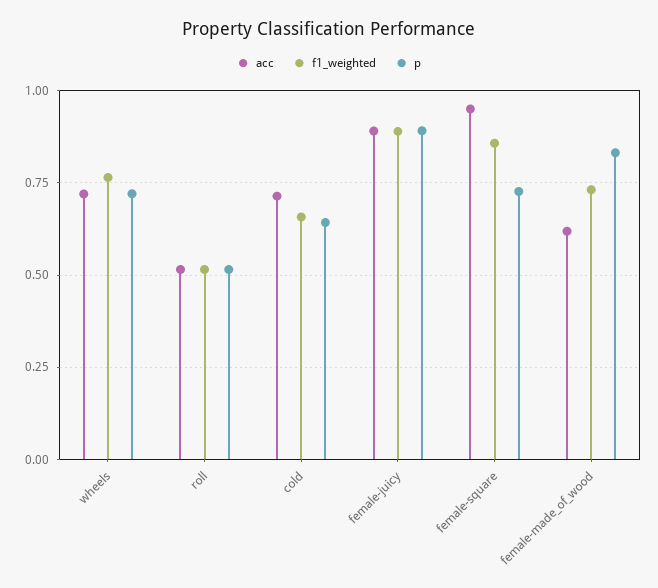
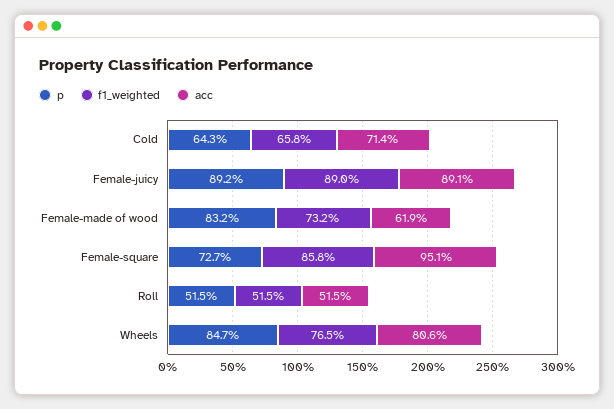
  {
    "acc": {
-     "wheels": 0.725,
+     "wheels": 0.806,
      "roll": 0.515,
      "cold": 0.714,
      "female-juicy": 0.891,
      "female-square": 0.951,
      "female-made_of_wood": 0.619
    },
    "f1_weighted": {
      "wheels": 0.765,
      "roll": 0.515,
      "cold": 0.658,
      "female-juicy": 0.89,
      "female-square": 0.858,
      "female-made_of_wood": 0.732
    },
    "p": {
-     "wheels": 0.725,
+     "wheels": 0.847,
      "roll": 0.515,
      "cold": 0.643,
      "female-juicy": 0.892,
      "female-square": 0.727,
      "female-made_of_wood": 0.832
    }
  }

